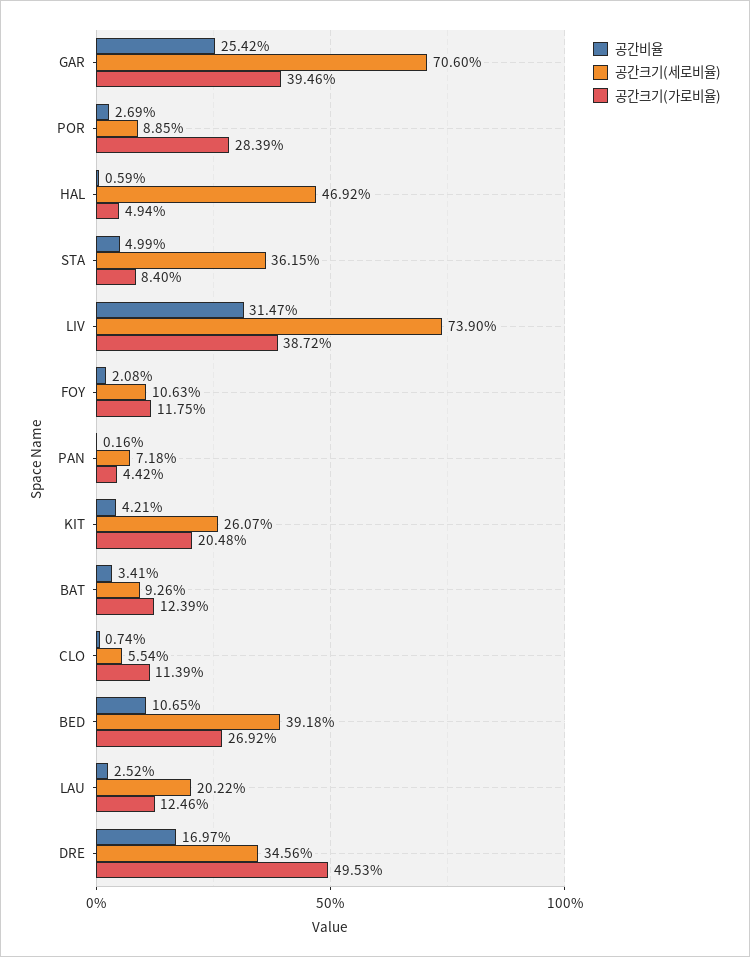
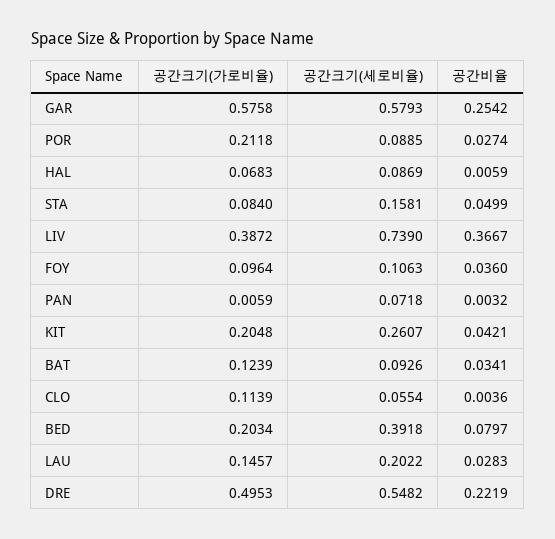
  {
    "공간비율": {
      "GAR": 0.2542,
-     "POR": 0.0269,
+     "POR": 0.0274,
      "HAL": 0.0059,
      "STA": 0.0499,
-     "LIV": 0.3147,
+     "LIV": 0.3667,
-     "FOY": 0.0208,
+     "FOY": 0.036,
-     "PAN": 0.0016,
+     "PAN": 0.0032,
      "KIT": 0.0421,
      "BAT": 0.0341,
-     "CLO": 0.0074,
+     "CLO": 0.0036,
-     "BED": 0.1065,
+     "BED": 0.0797,
-     "LAU": 0.0252,
+     "LAU": 0.0283,
-     "DRE": 0.1697
+     "DRE": 0.2219
    },
    "공간크기(세로비율)": {
-     "GAR": 0.706,
+     "GAR": 0.5793,
      "POR": 0.0885,
-     "HAL": 0.4692,
+     "HAL": 0.0869,
-     "STA": 0.3615,
+     "STA": 0.1581,
      "LIV": 0.739,
      "FOY": 0.1063,
      "PAN": 0.0718,
      "KIT": 0.2607,
      "BAT": 0.0926,
      "CLO": 0.0554,
      "BED": 0.3918,
      "LAU": 0.2022,
-     "DRE": 0.3456
+     "DRE": 0.5482
    },
    "공간크기(가로비율)": {
-     "GAR": 0.3946,
+     "GAR": 0.5758,
-     "POR": 0.2839,
+     "POR": 0.2118,
-     "HAL": 0.0494,
+     "HAL": 0.0683,
      "STA": 0.084,
      "LIV": 0.3872,
-     "FOY": 0.1175,
+     "FOY": 0.0964,
-     "PAN": 0.0442,
+     "PAN": 0.0059,
      "KIT": 0.2048,
      "BAT": 0.1239,
      "CLO": 0.1139,
-     "BED": 0.2692,
+     "BED": 0.2034,
-     "LAU": 0.1246,
+     "LAU": 0.1457,
      "DRE": 0.4953
    }
  }

